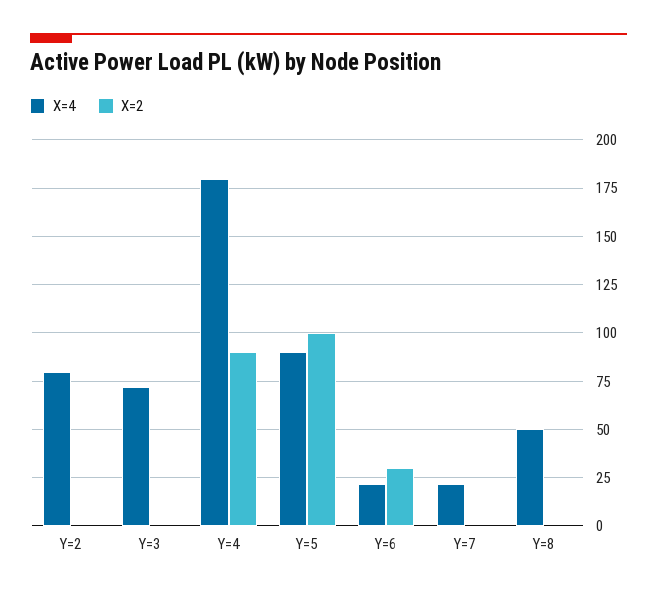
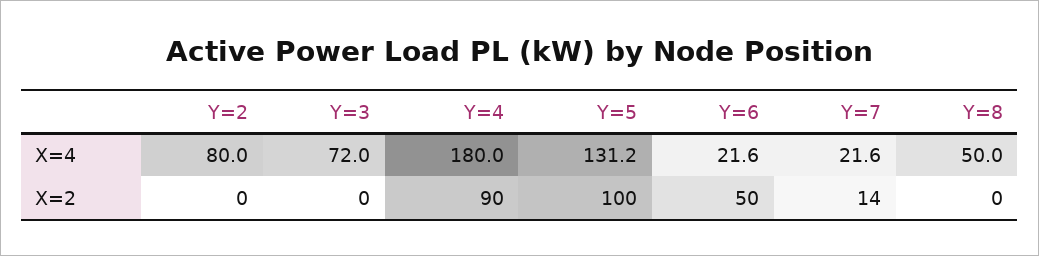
  {
    "X=4": {
      "Y=2": 80,
      "Y=3": 72,
      "Y=4": 180,
-     "Y=5": 90,
+     "Y=5": 131.2,
      "Y=6": 21.6,
      "Y=7": 21.6,
      "Y=8": 50
    },
    "X=2": {
      "Y=2": 0,
      "Y=3": 0,
      "Y=4": 90,
      "Y=5": 100,
-     "Y=6": 30,
+     "Y=6": 50,
-     "Y=7": 0,
+     "Y=7": 14,
      "Y=8": 0
    }
  }

